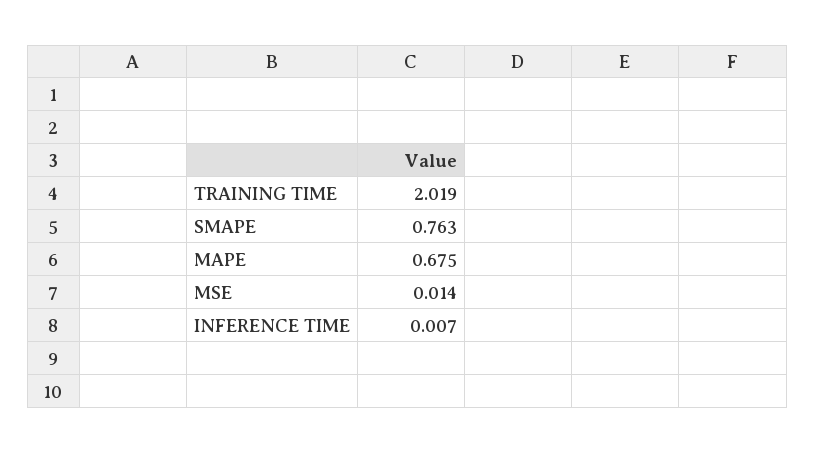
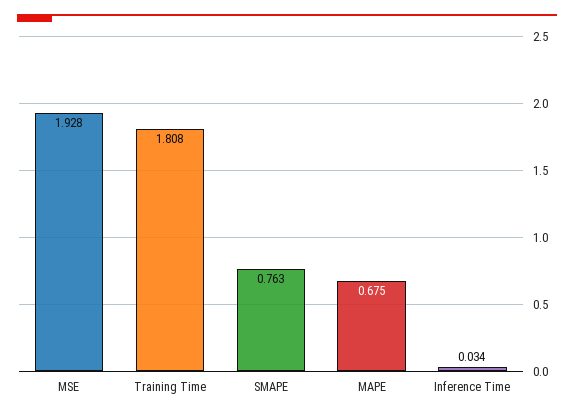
  {
-   "TRAINING TIME": 2.019,
+   "TRAINING TIME": 1.808,
    "SMAPE": 0.763,
    "MAPE": 0.675,
-   "MSE": 0.014,
+   "MSE": 1.928,
-   "INFERENCE TIME": 0.007
+   "INFERENCE TIME": 0.034
  }

